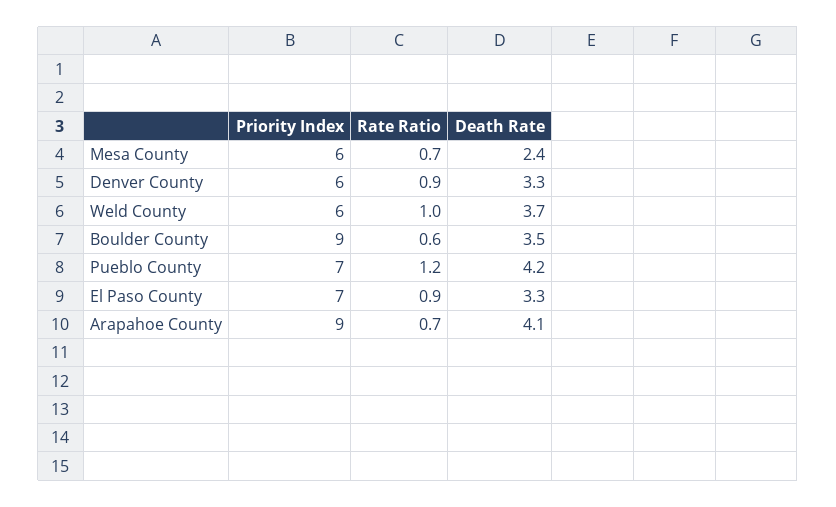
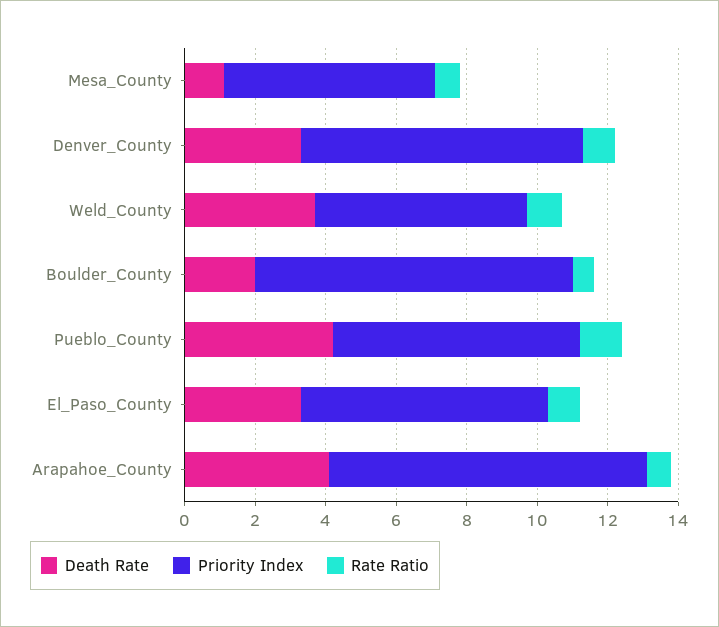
  {
    "Priority Index": {
      "Mesa County": 6,
-     "Denver County": 6,
+     "Denver County": 8,
      "Weld County": 6,
      "Boulder County": 9,
      "Pueblo County": 7,
      "El Paso County": 7,
      "Arapahoe County": 9
    },
    "Rate Ratio": {
      "Mesa County": 0.7,
      "Denver County": 0.9,
      "Weld County": 1,
      "Boulder County": 0.6,
      "Pueblo County": 1.2,
      "El Paso County": 0.9,
      "Arapahoe County": 0.7
    },
    "Death Rate": {
-     "Mesa County": 2.4,
+     "Mesa County": 1,
      "Denver County": 3.3,
      "Weld County": 3.7,
-     "Boulder County": 3.5,
+     "Boulder County": 2,
      "Pueblo County": 4.2,
      "El Paso County": 3.3,
      "Arapahoe County": 4.1
    }
  }

